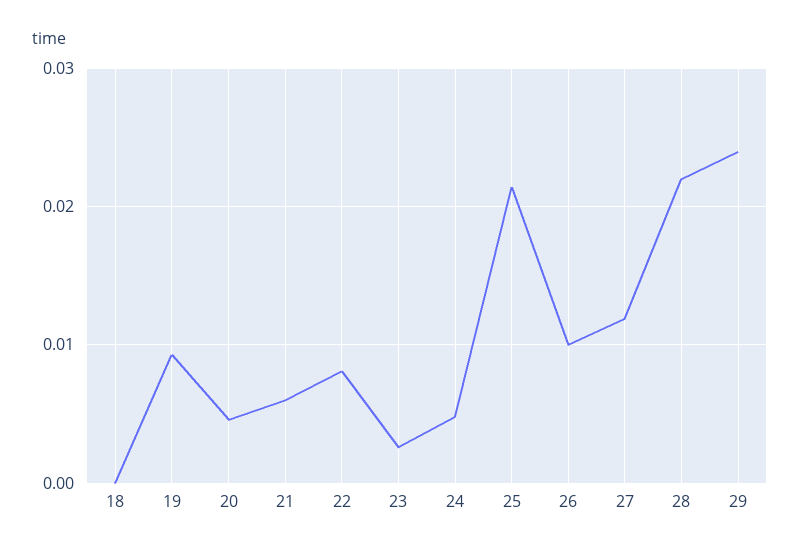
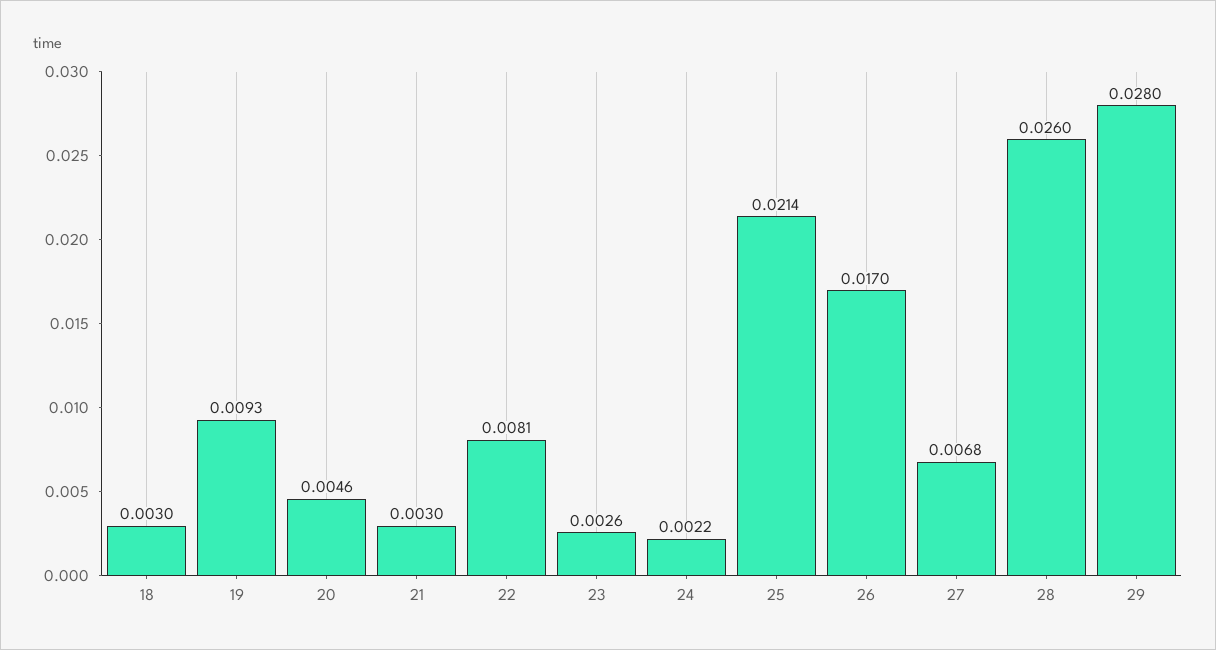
  {
-   "18": 0,
+   "18": 0.003,
    "19": 0.0093,
    "20": 0.0046,
-   "21": 0.006,
+   "21": 0.003,
    "22": 0.0081,
    "23": 0.0026,
-   "24": 0.005,
+   "24": 0.0022,
    "25": 0.0214,
-   "26": 0.01,
+   "26": 0.017,
-   "27": 0.012,
+   "27": 0.0068,
-   "28": 0.022,
+   "28": 0.026,
-   "29": 0.024
+   "29": 0.028
  }

